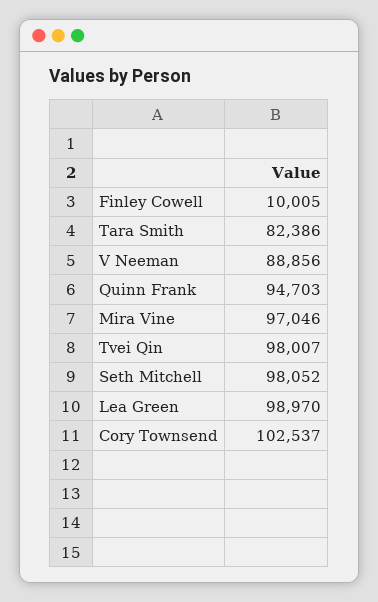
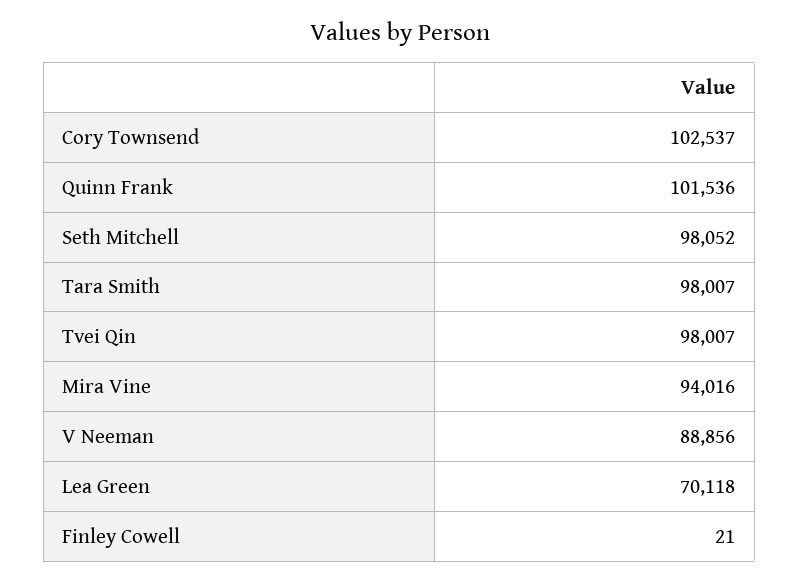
  {
-   "Finley Cowell": 10005,
+   "Finley Cowell": 21,
-   "Tara Smith": 82386,
+   "Tara Smith": 98007,
    "V Neeman": 88856,
-   "Quinn Frank": 94703,
+   "Quinn Frank": 101536,
-   "Mira Vine": 97046,
+   "Mira Vine": 94016,
    "Tvei Qin": 98007,
    "Seth Mitchell": 98052,
-   "Lea Green": 98970,
+   "Lea Green": 70118,
    "Cory Townsend": 102537
  }

